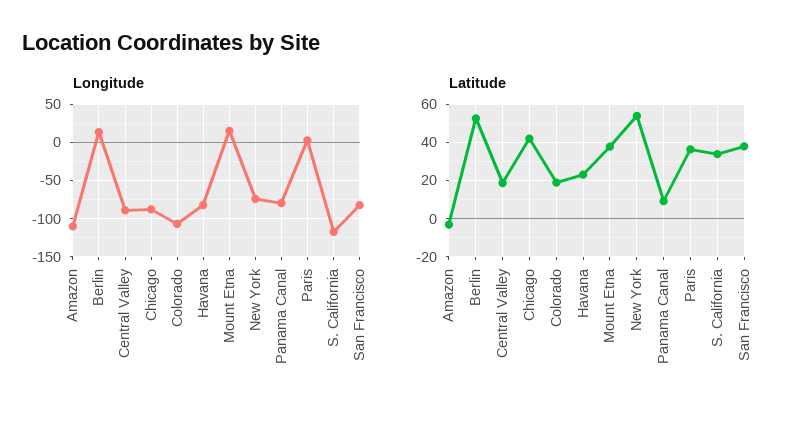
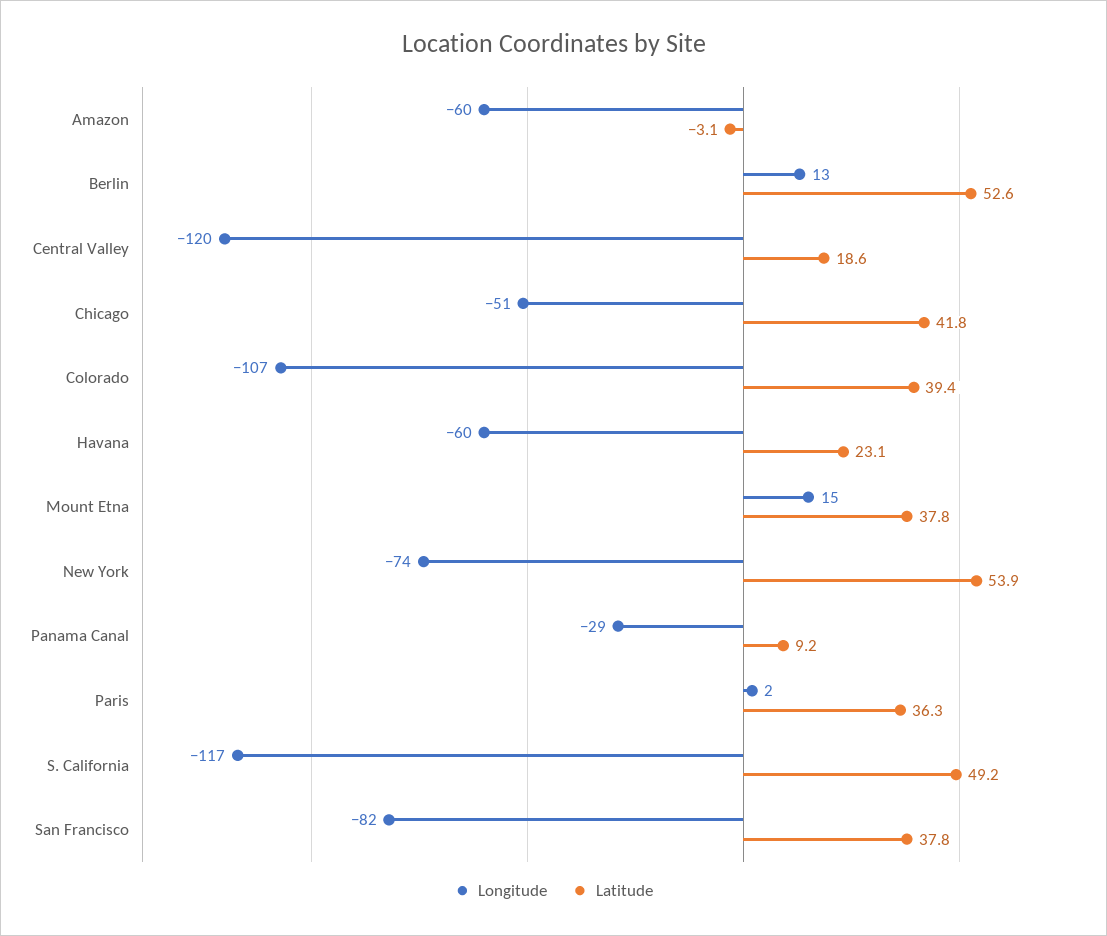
  {
    "Longitude": {
-     "Amazon": -110,
+     "Amazon": -60,
      "Berlin": 13,
-     "Central Valley": -90,
+     "Central Valley": -120,
-     "Chicago": -90,
+     "Chicago": -51,
      "Colorado": -107,
-     "Havana": -80,
+     "Havana": -60,
      "Mount Etna": 15,
      "New York": -74,
-     "Panama Canal": -80,
+     "Panama Canal": -29,
      "Paris": 2,
      "S. California": -117,
      "San Francisco": -82
    },
    "Latitude": {
      "Amazon": -3.1,
      "Berlin": 52.6,
      "Central Valley": 18.6,
      "Chicago": 41.8,
-     "Colorado": 20,
+     "Colorado": 39.4,
      "Havana": 23.1,
      "Mount Etna": 37.8,
      "New York": 53.9,
      "Panama Canal": 9.2,
      "Paris": 36.3,
-     "S. California": 35,
+     "S. California": 49.2,
      "San Francisco": 37.8
    }
  }

